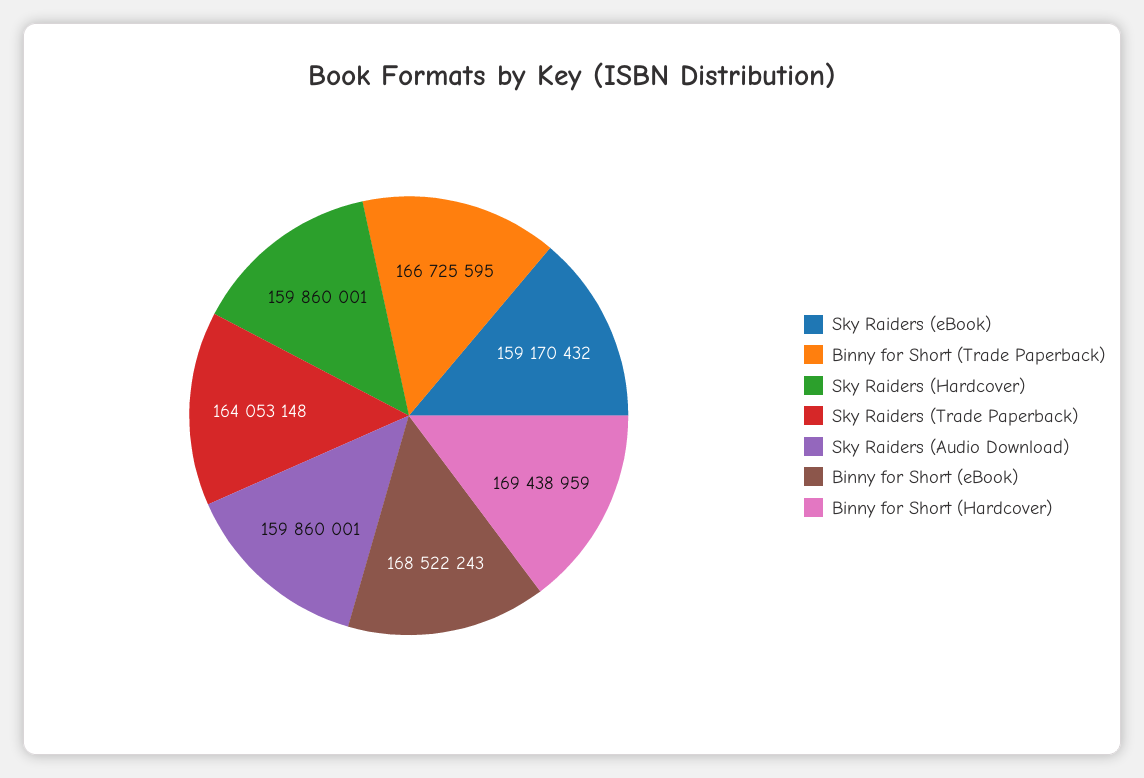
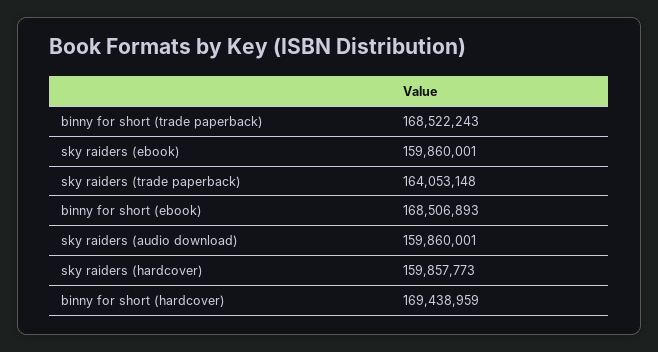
  {
-   "Sky Raiders (eBook)": 159170432,
+   "Sky Raiders (eBook)": 159860001,
-   "Binny for Short (Trade Paperback)": 166725595,
+   "Binny for Short (Trade Paperback)": 168522243,
-   "Sky Raiders (Hardcover)": 159860001,
+   "Sky Raiders (Hardcover)": 159857773,
    "Sky Raiders (Trade Paperback)": 164053148,
    "Sky Raiders (Audio Download)": 159860001,
-   "Binny for Short (eBook)": 168522243,
+   "Binny for Short (eBook)": 168506893,
    "Binny for Short (Hardcover)": 169438959
  }

